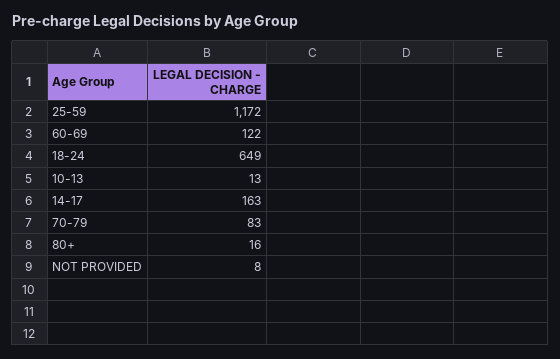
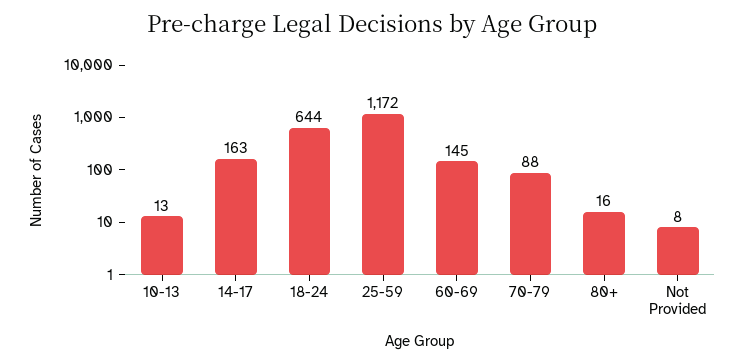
  {
    "25-59": 1172,
-   "60-69": 122,
+   "60-69": 145,
-   "18-24": 649,
+   "18-24": 644,
    "10-13": 13,
    "14-17": 163,
-   "70-79": 83,
+   "70-79": 88,
    "80+": 16,
    "NOT PROVIDED": 8
  }

